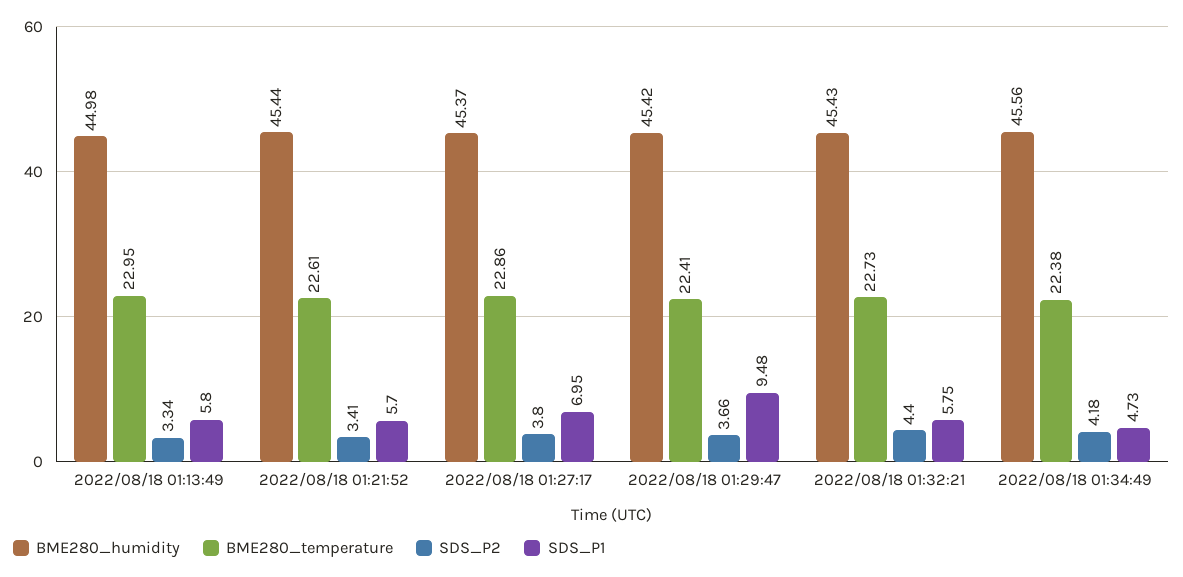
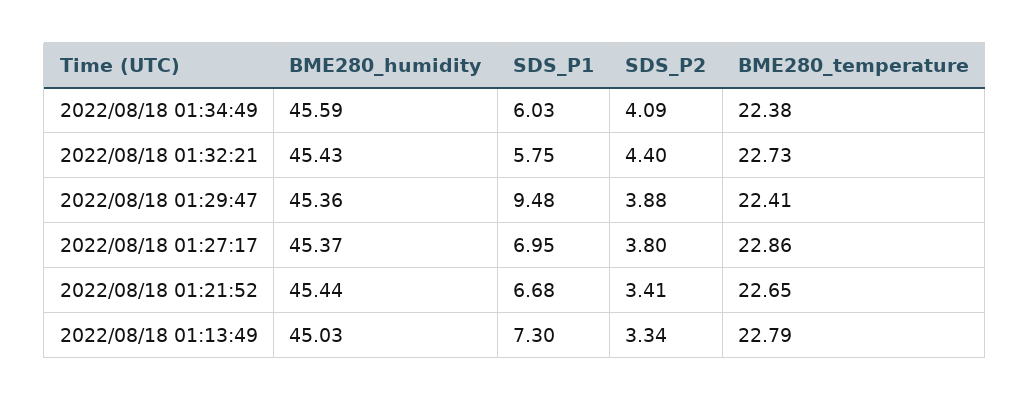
  {
    "BME280_humidity": {
-     "2022/08/18 01:13:49": 44.98,
+     "2022/08/18 01:13:49": 45.03,
      "2022/08/18 01:21:52": 45.44,
      "2022/08/18 01:27:17": 45.37,
-     "2022/08/18 01:29:47": 45.42,
+     "2022/08/18 01:29:47": 45.36,
      "2022/08/18 01:32:21": 45.43,
-     "2022/08/18 01:34:49": 45.56
+     "2022/08/18 01:34:49": 45.59
    },
    "BME280_temperature": {
-     "2022/08/18 01:13:49": 22.95,
+     "2022/08/18 01:13:49": 22.79,
-     "2022/08/18 01:21:52": 22.61,
+     "2022/08/18 01:21:52": 22.65,
      "2022/08/18 01:27:17": 22.86,
      "2022/08/18 01:29:47": 22.41,
      "2022/08/18 01:32:21": 22.73,
      "2022/08/18 01:34:49": 22.38
    },
    "SDS_P2": {
      "2022/08/18 01:13:49": 3.34,
      "2022/08/18 01:21:52": 3.41,
      "2022/08/18 01:27:17": 3.8,
-     "2022/08/18 01:29:47": 3.66,
+     "2022/08/18 01:29:47": 3.88,
      "2022/08/18 01:32:21": 4.4,
-     "2022/08/18 01:34:49": 4.18
+     "2022/08/18 01:34:49": 4.09
    },
    "SDS_P1": {
-     "2022/08/18 01:13:49": 5.8,
+     "2022/08/18 01:13:49": 7.3,
-     "2022/08/18 01:21:52": 5.7,
+     "2022/08/18 01:21:52": 6.68,
      "2022/08/18 01:27:17": 6.95,
      "2022/08/18 01:29:47": 9.48,
      "2022/08/18 01:32:21": 5.75,
-     "2022/08/18 01:34:49": 4.73
+     "2022/08/18 01:34:49": 6.03
    }
  }

